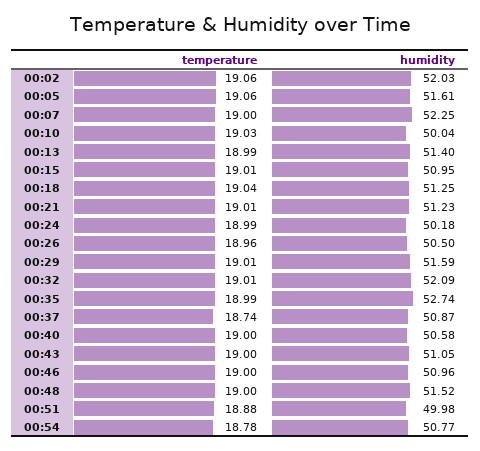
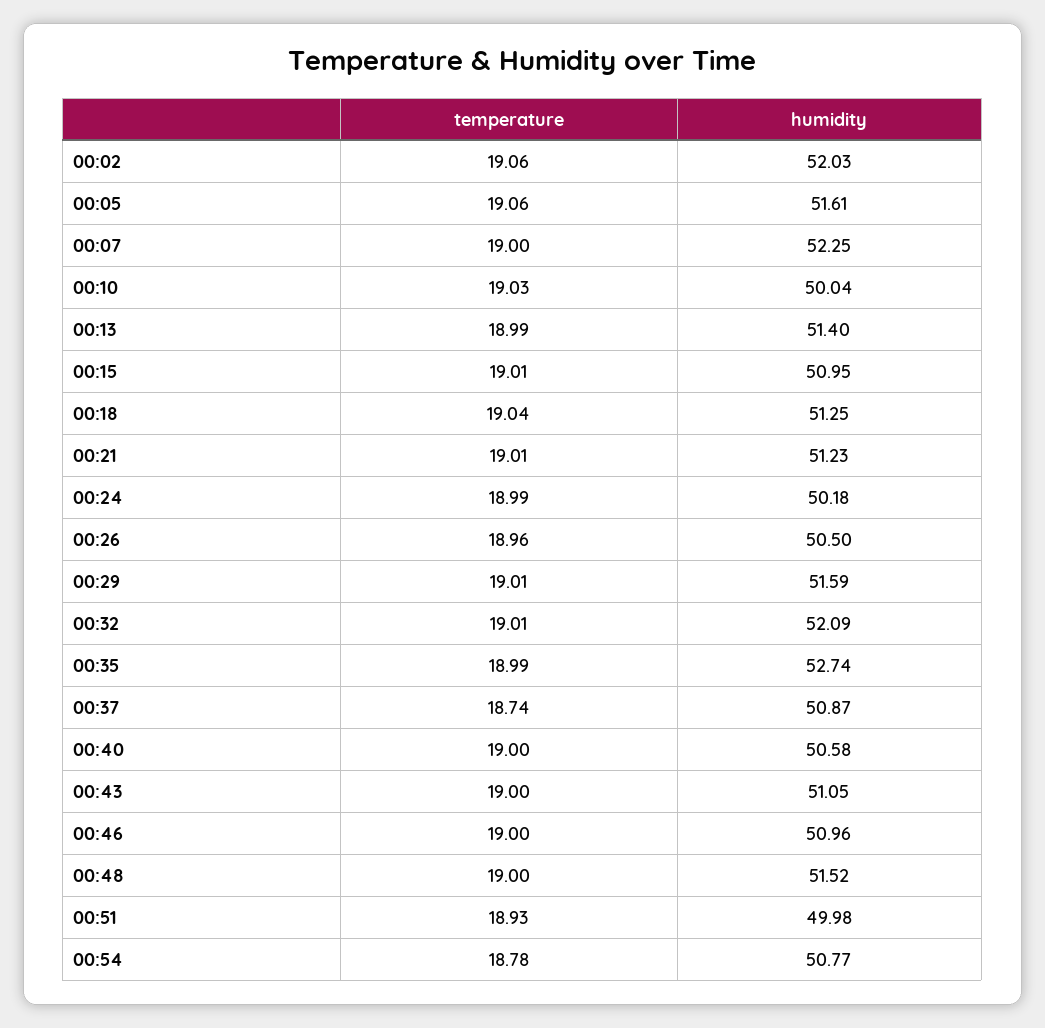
  {
    "temperature": {
      "00:02": 19.06,
      "00:05": 19.06,
      "00:07": 19,
      "00:10": 19.03,
      "00:13": 18.99,
      "00:15": 19.01,
      "00:18": 19.04,
      "00:21": 19.01,
      "00:24": 18.99,
      "00:26": 18.96,
      "00:29": 19.01,
      "00:32": 19.01,
      "00:35": 18.99,
      "00:37": 18.74,
      "00:40": 19,
      "00:43": 19,
      "00:46": 19,
      "00:48": 19,
-     "00:51": 18.88,
+     "00:51": 18.93,
      "00:54": 18.78
    },
    "humidity": {
      "00:02": 52.03,
      "00:05": 51.61,
      "00:07": 52.25,
      "00:10": 50.04,
      "00:13": 51.4,
      "00:15": 50.95,
      "00:18": 51.25,
      "00:21": 51.23,
      "00:24": 50.18,
      "00:26": 50.5,
      "00:29": 51.59,
      "00:32": 52.09,
      "00:35": 52.74,
      "00:37": 50.87,
      "00:40": 50.58,
      "00:43": 51.05,
      "00:46": 50.96,
      "00:48": 51.52,
      "00:51": 49.98,
      "00:54": 50.77
    }
  }

